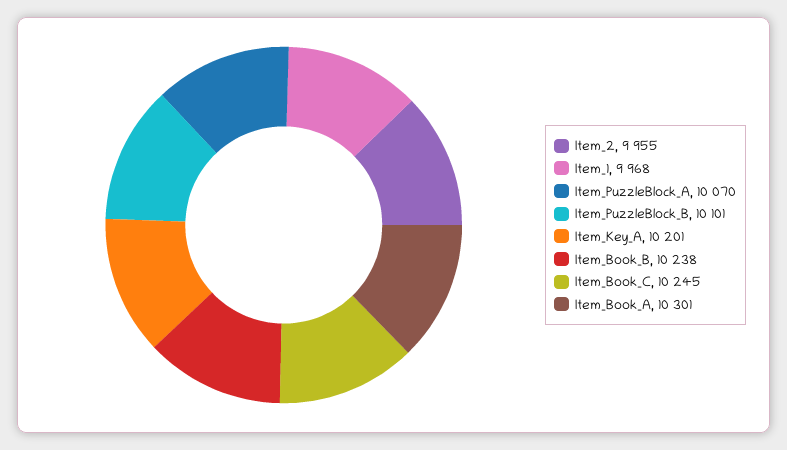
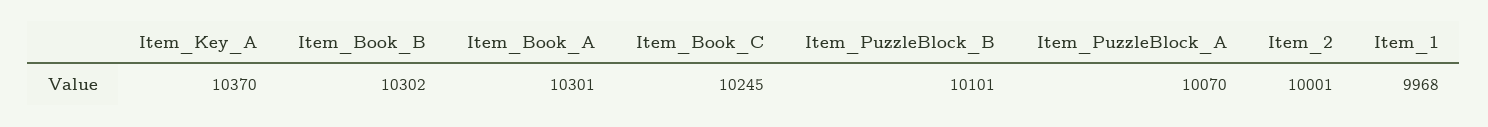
  {
-   "Item_2": 9955,
+   "Item_2": 10001,
    "Item_1": 9968,
    "Item_PuzzleBlock_A": 10070,
    "Item_PuzzleBlock_B": 10101,
-   "Item_Key_A": 10201,
+   "Item_Key_A": 10370,
-   "Item_Book_B": 10238,
+   "Item_Book_B": 10302,
    "Item_Book_C": 10245,
    "Item_Book_A": 10301
  }

